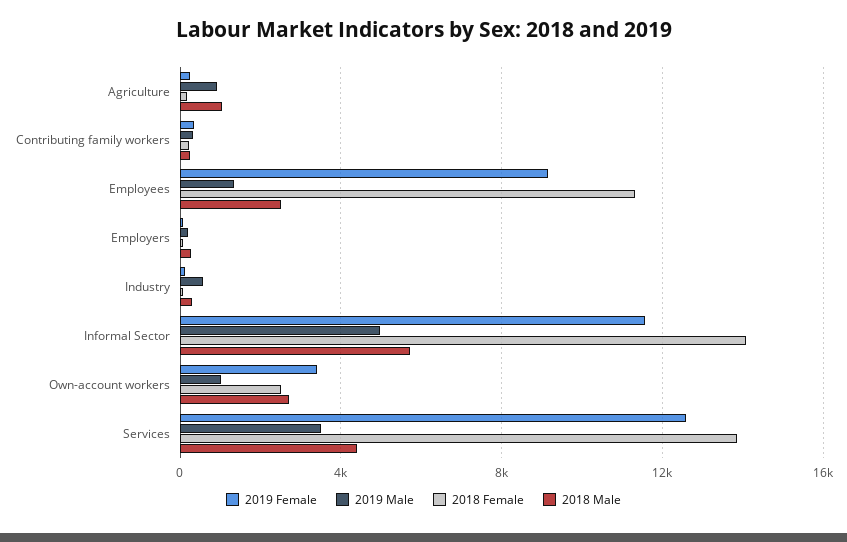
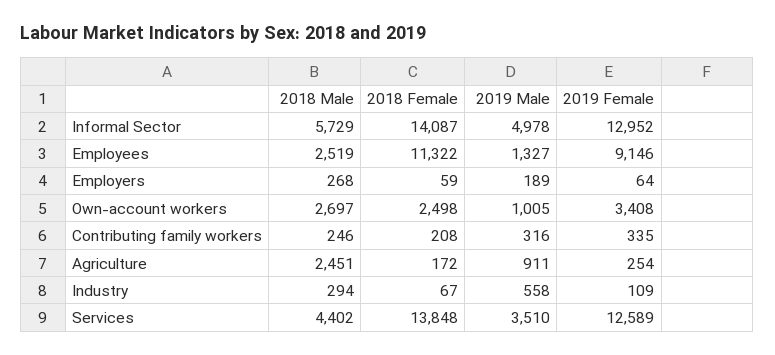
  {
    "2019 Female": {
      "Agriculture": 254,
      "Contributing family workers": 335,
      "Employees": 9146,
      "Employers": 64,
      "Industry": 109,
-     "Informal Sector": 11500,
+     "Informal Sector": 12952,
      "Own-account workers": 3408,
      "Services": 12589
    },
    "2019 Male": {
      "Agriculture": 911,
      "Contributing family workers": 316,
      "Employees": 1327,
      "Employers": 189,
      "Industry": 558,
      "Informal Sector": 4978,
      "Own-account workers": 1005,
      "Services": 3510
    },
    "2018 Female": {
      "Agriculture": 172,
      "Contributing family workers": 208,
      "Employees": 11322,
      "Employers": 59,
      "Industry": 67,
      "Informal Sector": 14087,
      "Own-account workers": 2498,
      "Services": 13848
    },
    "2018 Male": {
-     "Agriculture": 1000,
+     "Agriculture": 2451,
      "Contributing family workers": 246,
      "Employees": 2519,
      "Employers": 268,
      "Industry": 294,
      "Informal Sector": 5729,
      "Own-account workers": 2697,
      "Services": 4402
    }
  }

